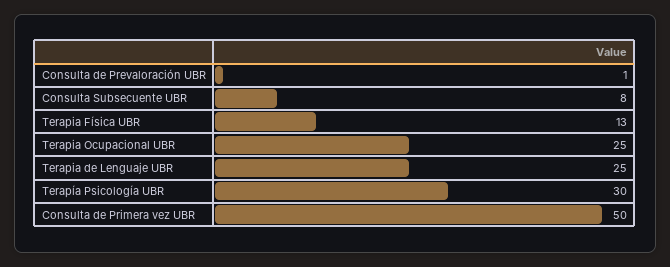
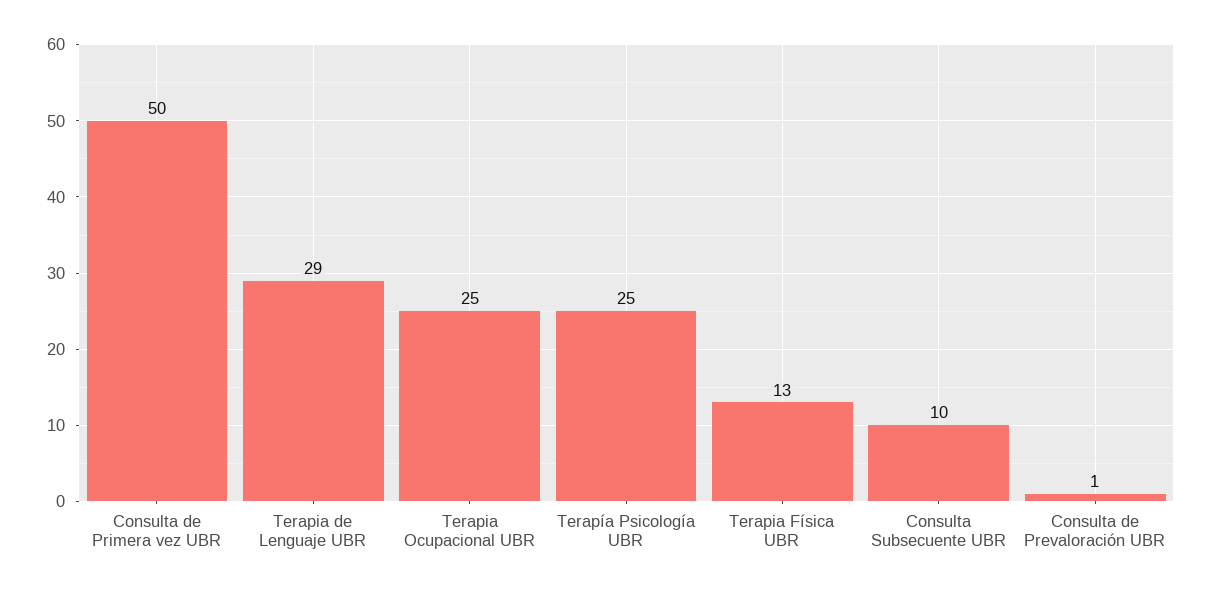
  {
    "Consulta de Prevaloración UBR": 1,
-   "Consulta Subsecuente UBR": 8,
+   "Consulta Subsecuente UBR": 10,
    "Terapia Física UBR": 13,
    "Terapia Ocupacional UBR": 25,
-   "Terapia de Lenguaje UBR": 25,
+   "Terapia de Lenguaje UBR": 29,
-   "Terapía Psicología UBR": 30,
+   "Terapía Psicología UBR": 25,
    "Consulta de Primera vez UBR": 50
  }

